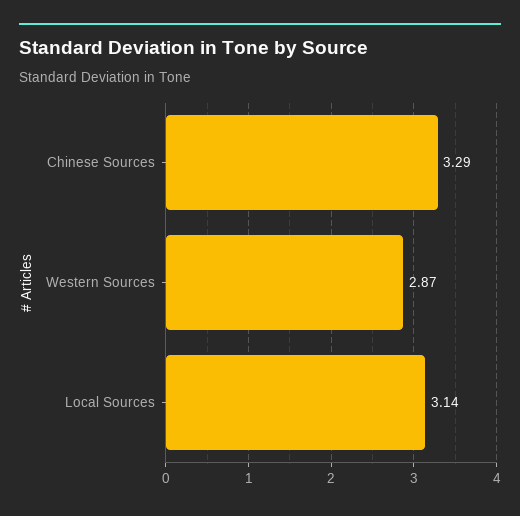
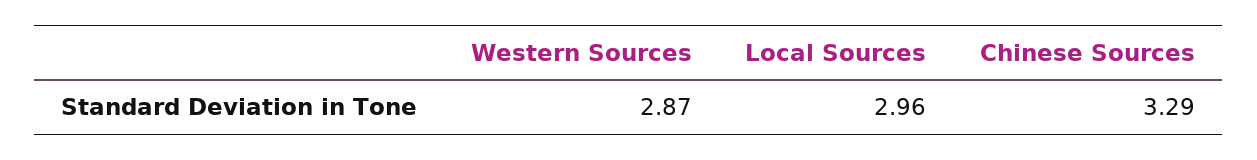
  {
    "Chinese Sources": 3.29,
    "Western Sources": 2.87,
-   "Local Sources": 3.14
+   "Local Sources": 2.96
  }

